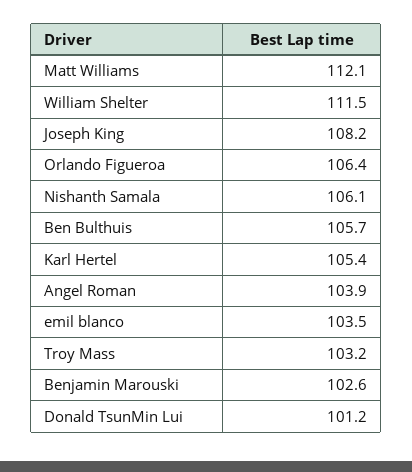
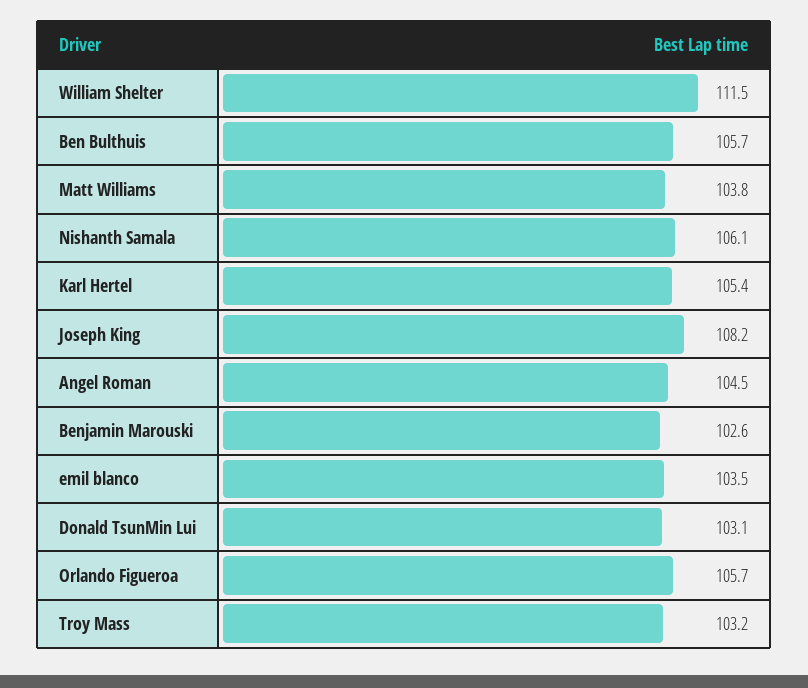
  {
-   "Matt Williams": 112.1,
+   "Matt Williams": 103.8,
    "William Shelter": 111.5,
    "Joseph King": 108.2,
-   "Orlando Figueroa": 106.4,
+   "Orlando Figueroa": 105.7,
    "Nishanth Samala": 106.1,
    "Ben Bulthuis": 105.7,
    "Karl Hertel": 105.4,
-   "Angel Roman": 103.9,
+   "Angel Roman": 104.5,
    "emil blanco": 103.5,
    "Troy Mass": 103.2,
    "Benjamin Marouski": 102.6,
-   "Donald TsunMin Lui": 101.2
+   "Donald TsunMin Lui": 103.1
  }

